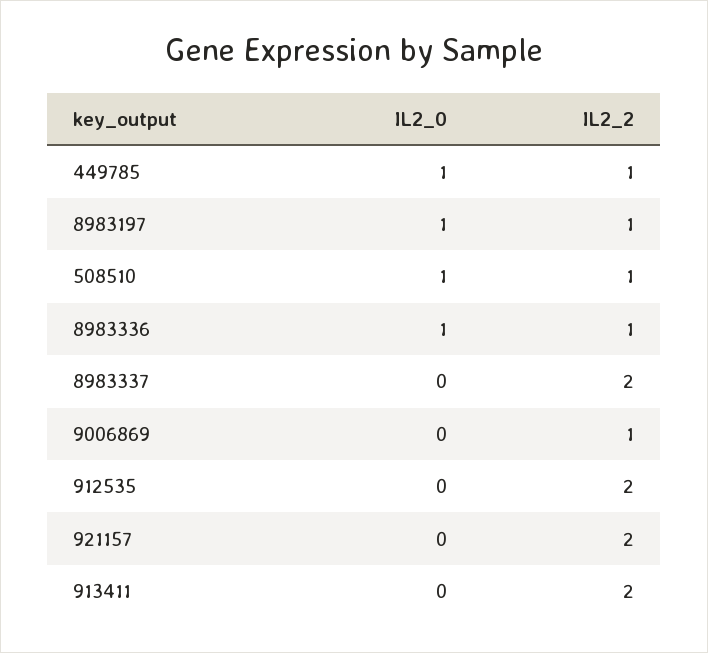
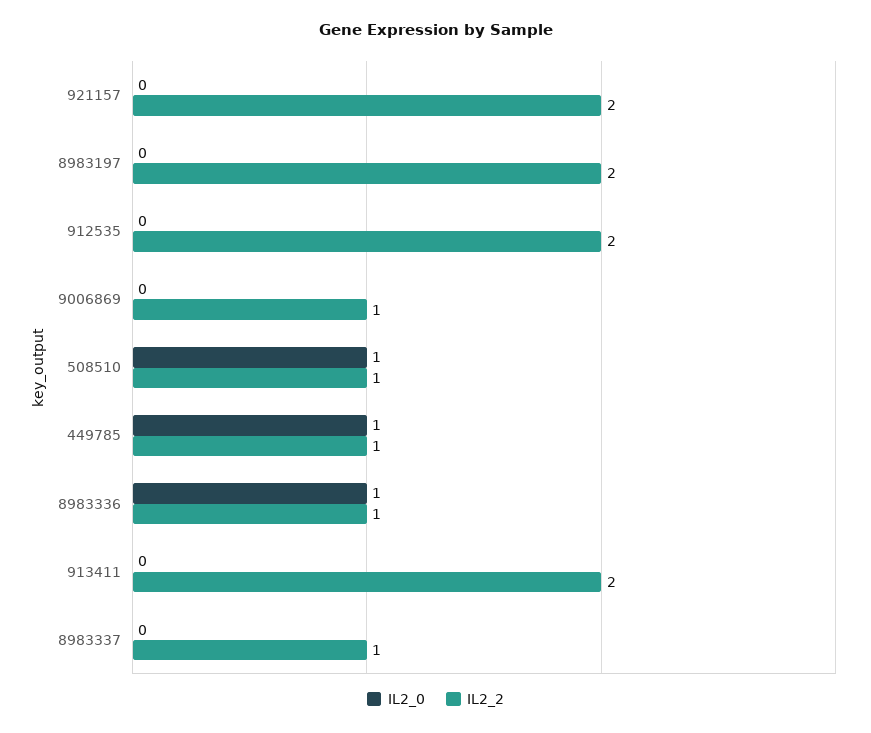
  {
    "IL2_0": {
      "449785": 1,
-     "8983197": 1,
+     "8983197": 0,
      "508510": 1,
      "8983336": 1,
      "8983337": 0,
      "9006869": 0,
      "912535": 0,
      "921157": 0,
      "913411": 0
    },
    "IL2_2": {
      "449785": 1,
-     "8983197": 1,
+     "8983197": 2,
      "508510": 1,
      "8983336": 1,
-     "8983337": 2,
+     "8983337": 1,
      "9006869": 1,
      "912535": 2,
      "921157": 2,
      "913411": 2
    }
  }

